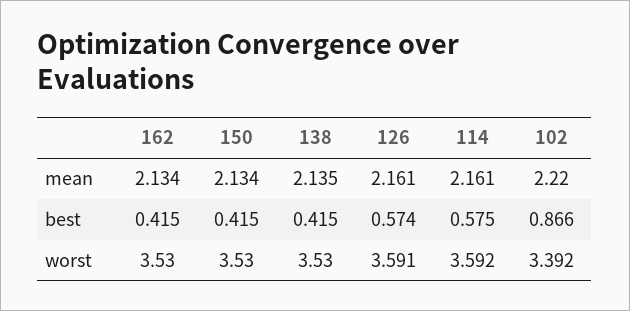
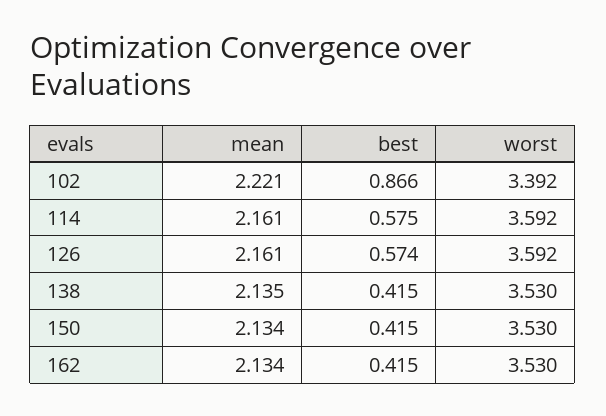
  {
    "162": {
      "mean": 2.134,
      "best": 0.415,
      "worst": 3.53
    },
    "150": {
      "mean": 2.134,
      "best": 0.415,
      "worst": 3.53
    },
    "138": {
      "mean": 2.135,
      "best": 0.415,
      "worst": 3.53
    },
    "126": {
      "mean": 2.161,
      "best": 0.574,
-     "worst": 3.591
+     "worst": 3.592
    },
    "114": {
      "mean": 2.161,
      "best": 0.575,
      "worst": 3.592
    },
    "102": {
-     "mean": 2.22,
+     "mean": 2.221,
      "best": 0.866,
      "worst": 3.392
    }
  }

